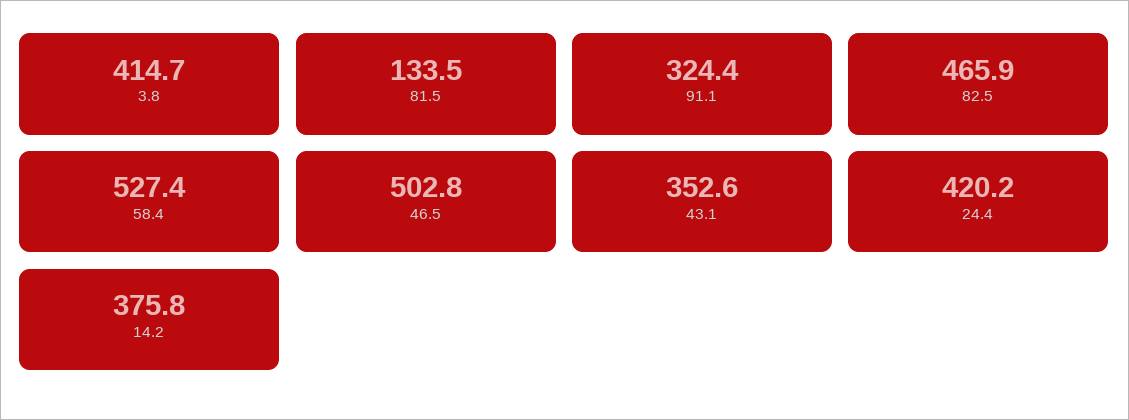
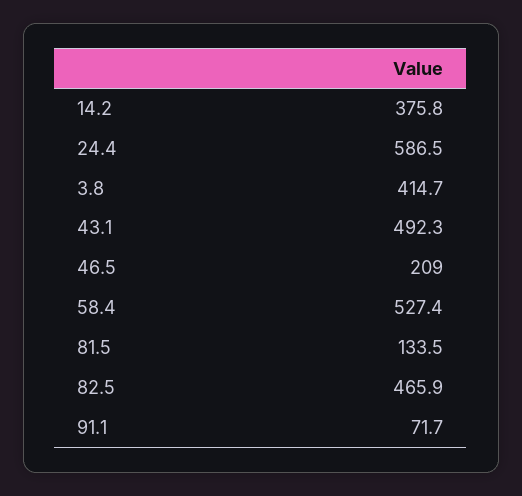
  {
    "3.8": 414.7,
    "81.5": 133.5,
-   "91.1": 324.4,
+   "91.1": 71.7,
    "82.5": 465.9,
    "58.4": 527.4,
-   "46.5": 502.8,
+   "46.5": 209,
-   "43.1": 352.6,
+   "43.1": 492.3,
-   "24.4": 420.2,
+   "24.4": 586.5,
    "14.2": 375.8
  }

